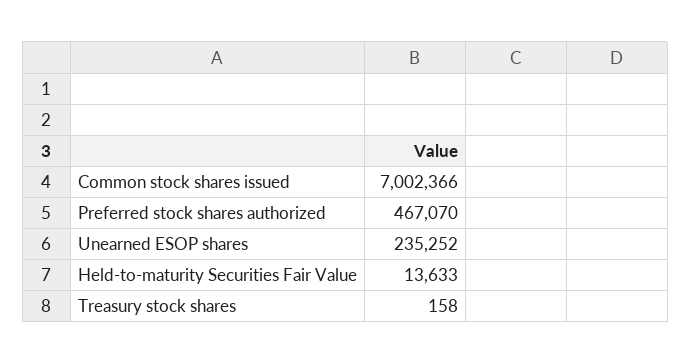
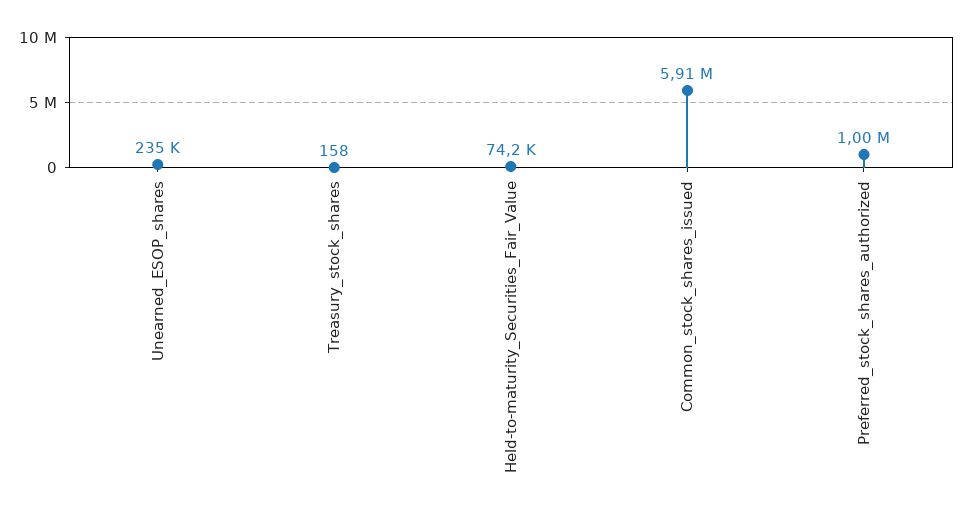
  {
-   "Common stock shares issued": 7002366,
+   "Common stock shares issued": 5910000,
-   "Preferred stock shares authorized": 467070,
+   "Preferred stock shares authorized": 1000000,
    "Unearned ESOP shares": 235252,
-   "Held-to-maturity Securities Fair Value": 13633,
+   "Held-to-maturity Securities Fair Value": 74200,
    "Treasury stock shares": 158
  }

